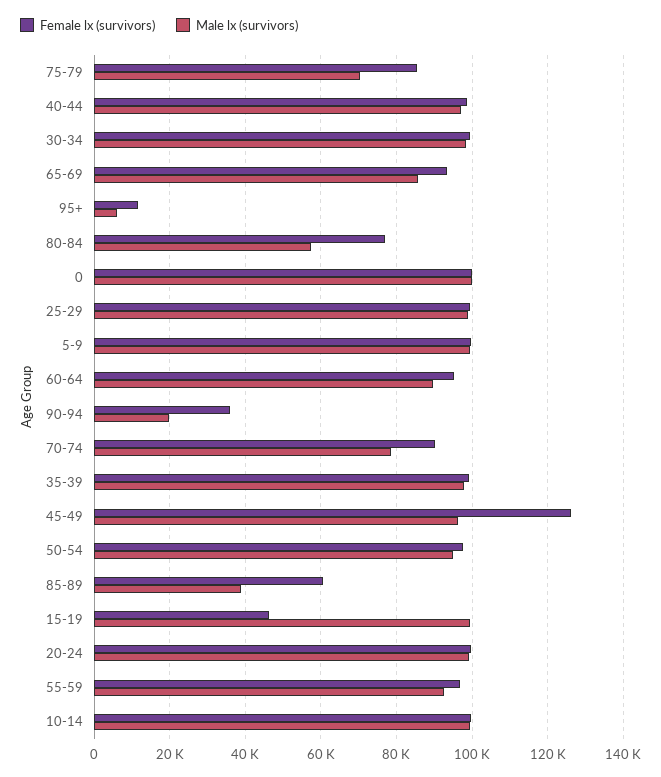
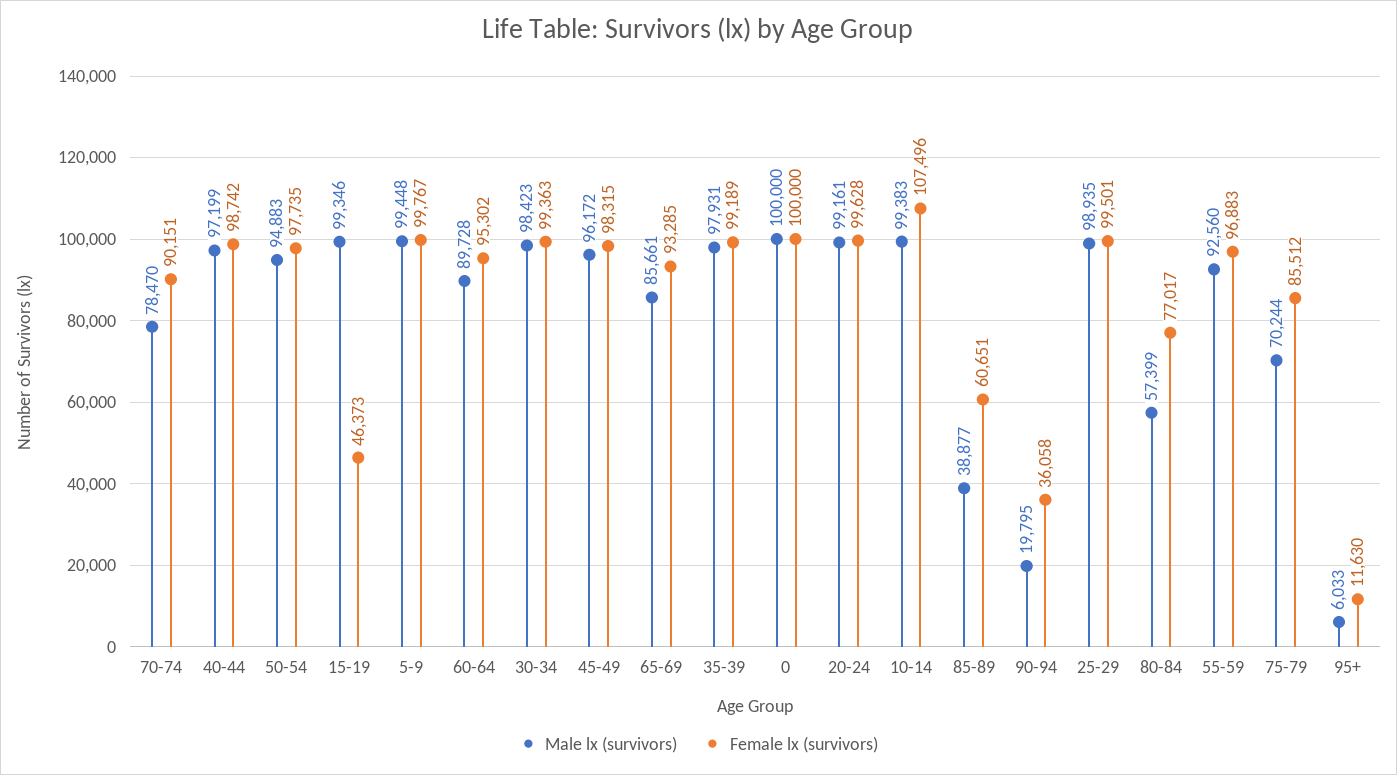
  {
    "Female lx (survivors)": {
      "75-79": 85512,
      "40-44": 98742,
      "30-34": 99363,
      "65-69": 93285,
      "95+": 11630,
      "80-84": 77017,
      "0": 100000,
      "25-29": 99501,
      "5-9": 99767,
      "60-64": 95302,
      "90-94": 36058,
      "70-74": 90151,
      "35-39": 99189,
-     "45-49": 126000,
+     "45-49": 98315,
      "50-54": 97735,
      "85-89": 60651,
      "15-19": 46373,
      "20-24": 99628,
      "55-59": 96883,
-     "10-14": 100000
+     "10-14": 107496
    },
    "Male lx (survivors)": {
      "75-79": 70244,
      "40-44": 97199,
      "30-34": 98423,
      "65-69": 85661,
      "95+": 6033,
      "80-84": 57399,
      "0": 100000,
      "25-29": 98935,
      "5-9": 99448,
      "60-64": 89728,
      "90-94": 19795,
      "70-74": 78470,
      "35-39": 97931,
      "45-49": 96172,
      "50-54": 94883,
      "85-89": 38877,
      "15-19": 99346,
      "20-24": 99161,
      "55-59": 92560,
      "10-14": 99383
    }
  }

